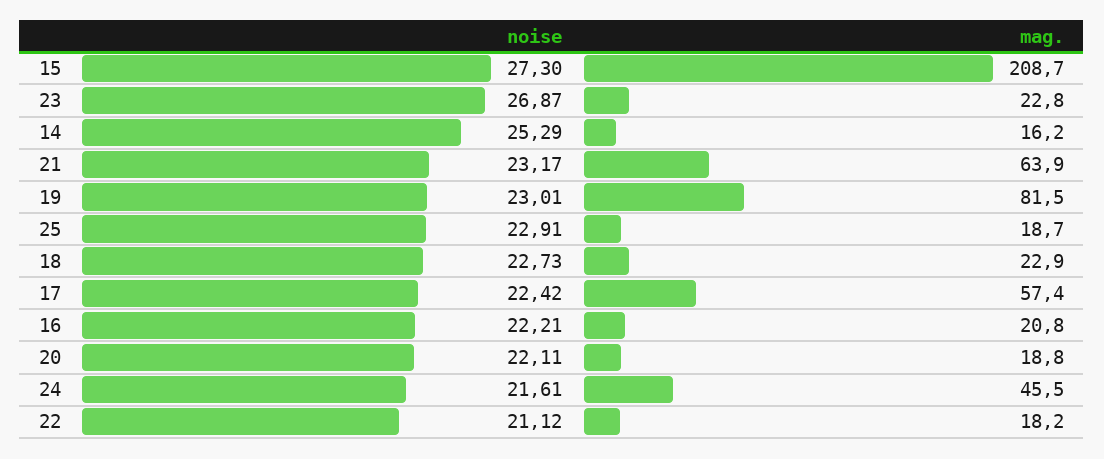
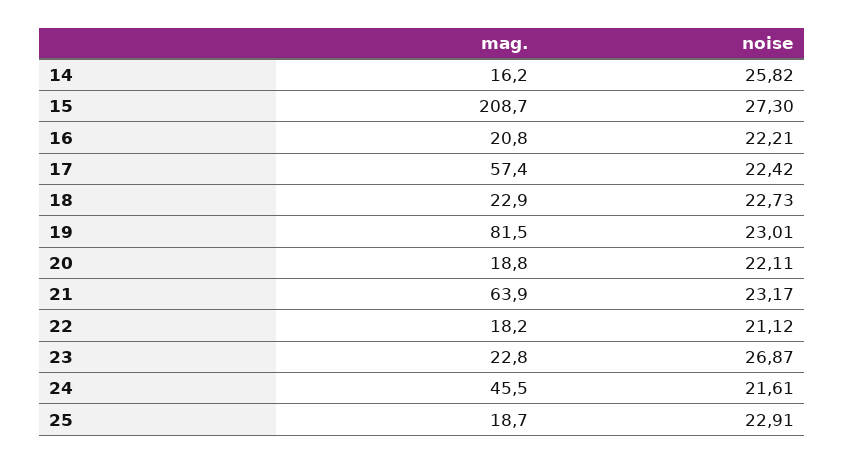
  {
    "noise": {
      "15": 27.3,
      "23": 26.87,
-     "14": 25.29,
+     "14": 25.82,
      "21": 23.17,
      "19": 23.01,
      "25": 22.91,
      "18": 22.73,
      "17": 22.42,
      "16": 22.21,
      "20": 22.11,
      "24": 21.61,
      "22": 21.12
    },
    "mag.": {
      "15": 208.7,
      "23": 22.8,
      "14": 16.2,
      "21": 63.9,
      "19": 81.5,
      "25": 18.7,
      "18": 22.9,
      "17": 57.4,
      "16": 20.8,
      "20": 18.8,
      "24": 45.5,
      "22": 18.2
    }
  }

